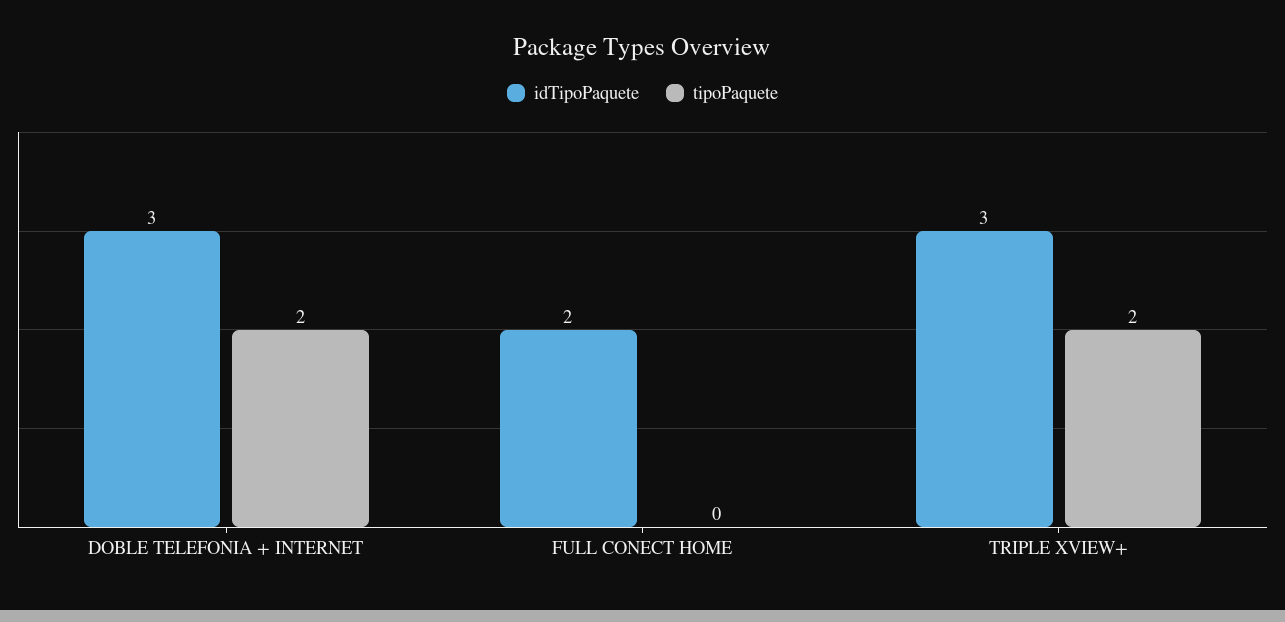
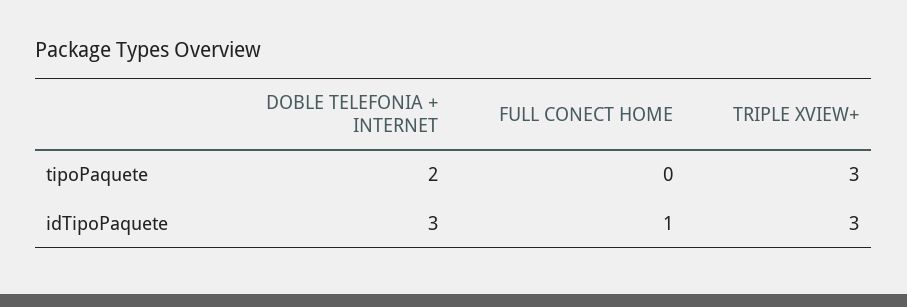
  {
    "idTipoPaquete": {
      "DOBLE TELEFONIA + INTERNET": 3,
-     "FULL CONECT HOME": 2,
+     "FULL CONECT HOME": 1,
      "TRIPLE XVIEW+": 3
    },
    "tipoPaquete": {
      "DOBLE TELEFONIA + INTERNET": 2,
      "FULL CONECT HOME": 0,
-     "TRIPLE XVIEW+": 2
+     "TRIPLE XVIEW+": 3
    }
  }

